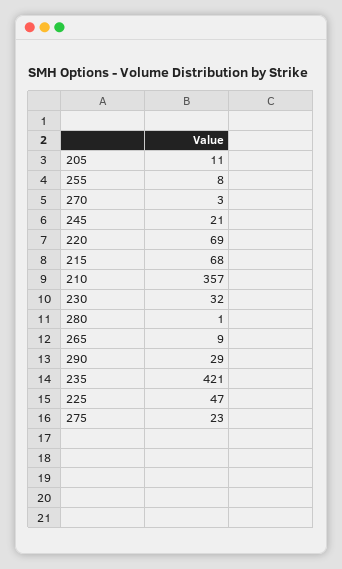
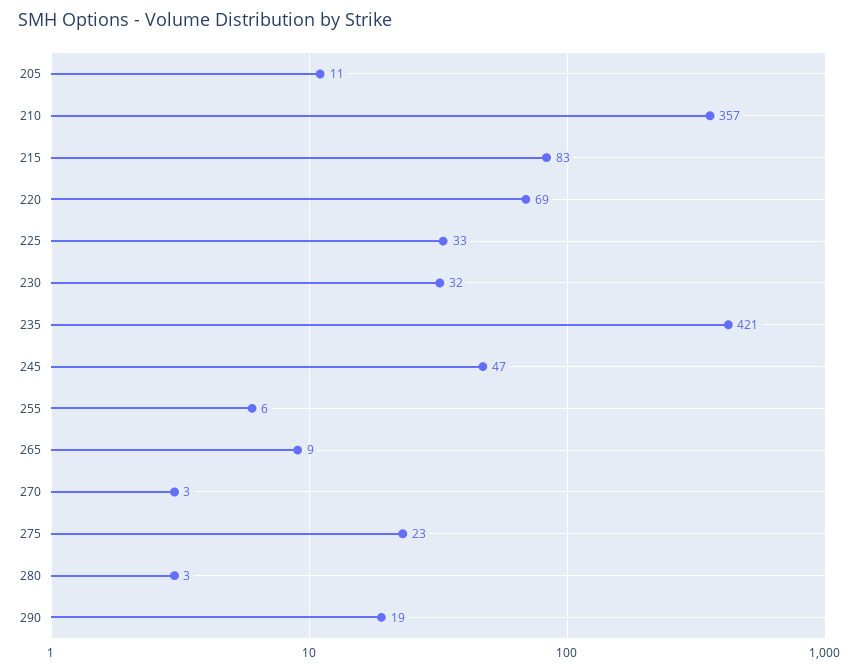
  {
    "205": 11,
-   "255": 8,
+   "255": 6,
    "270": 3,
-   "245": 21,
+   "245": 47,
    "220": 69,
-   "215": 68,
+   "215": 83,
    "210": 357,
    "230": 32,
-   "280": 1,
+   "280": 3,
    "265": 9,
-   "290": 29,
+   "290": 19,
    "235": 421,
-   "225": 47,
+   "225": 33,
    "275": 23
  }

